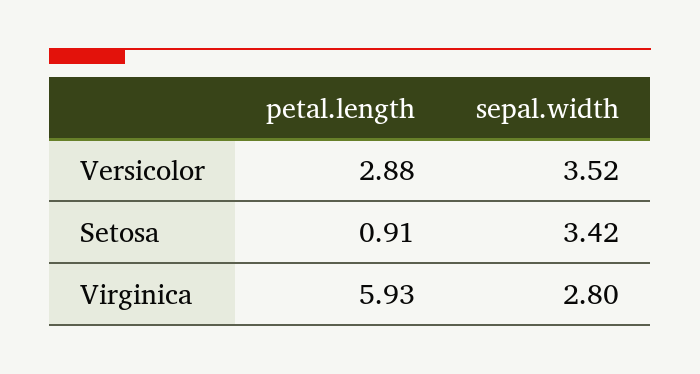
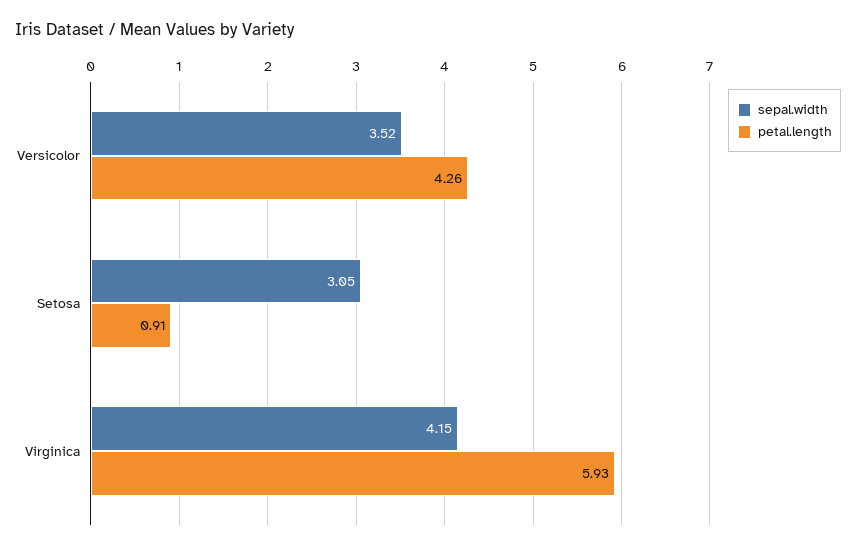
  {
    "petal.length": {
-     "Versicolor": 2.88,
+     "Versicolor": 4.26,
      "Setosa": 0.91,
      "Virginica": 5.93
    },
    "sepal.width": {
      "Versicolor": 3.52,
-     "Setosa": 3.42,
+     "Setosa": 3.05,
-     "Virginica": 2.8
+     "Virginica": 4.15
    }
  }

